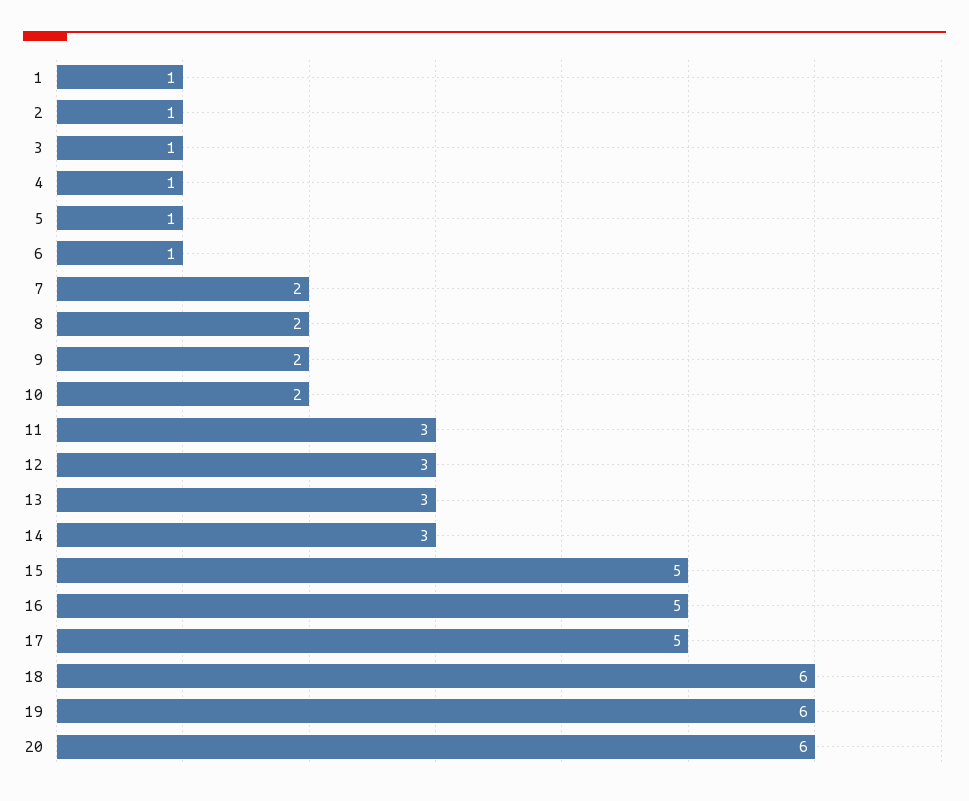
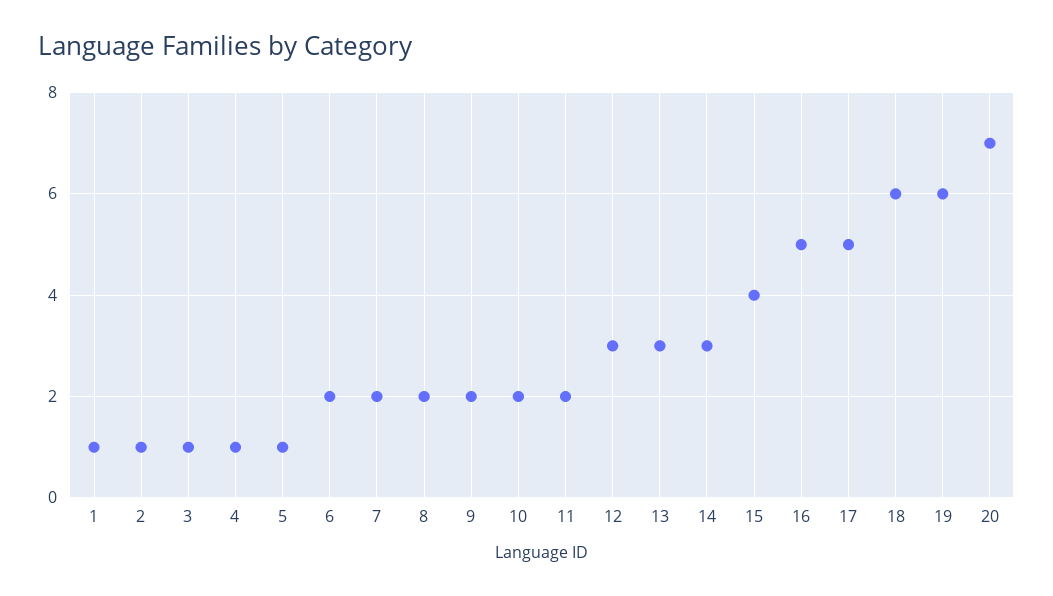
  {
    "1": 1,
    "2": 1,
    "3": 1,
    "4": 1,
    "5": 1,
-   "6": 1,
+   "6": 2,
    "7": 2,
    "8": 2,
    "9": 2,
    "10": 2,
-   "11": 3,
+   "11": 2,
    "12": 3,
    "13": 3,
    "14": 3,
-   "15": 5,
+   "15": 4,
    "16": 5,
    "17": 5,
    "18": 6,
    "19": 6,
-   "20": 6
+   "20": 7
  }

